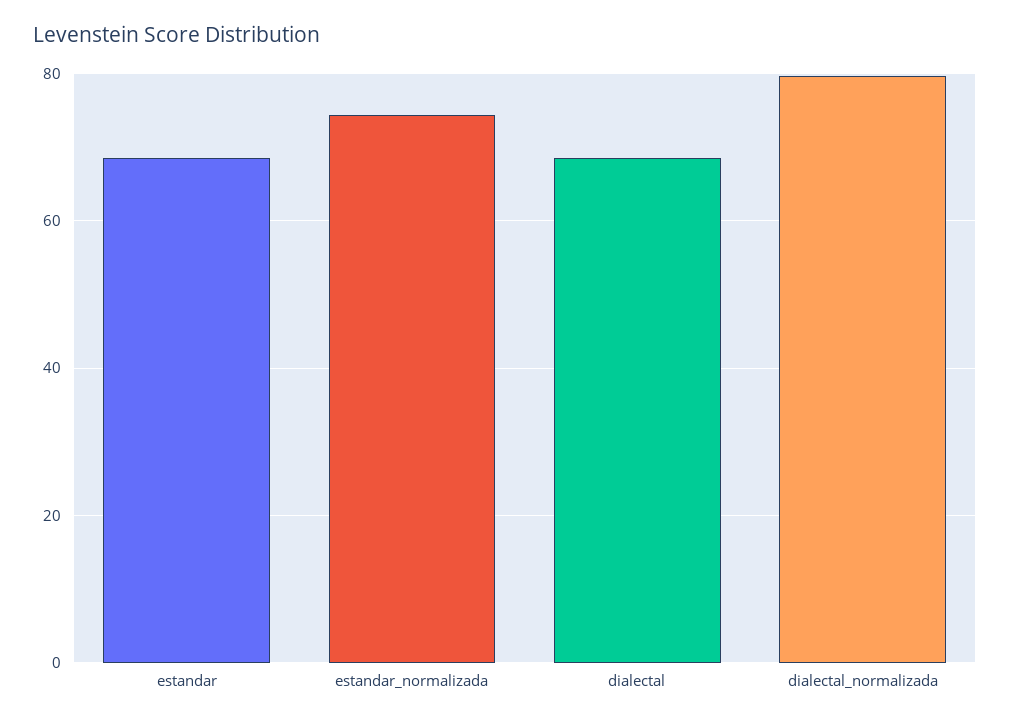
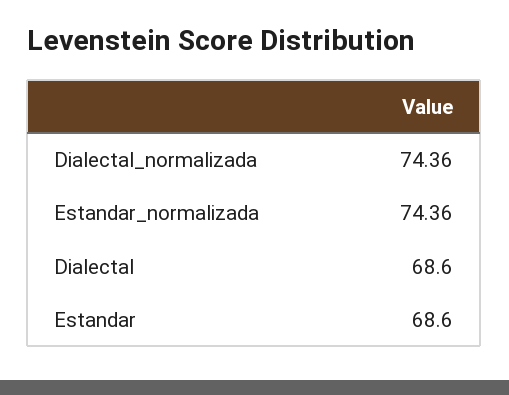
  {
    "estandar": 68.6,
    "estandar_normalizada": 74.36,
    "dialectal": 68.6,
-   "dialectal_normalizada": 80
+   "dialectal_normalizada": 74.36
  }

